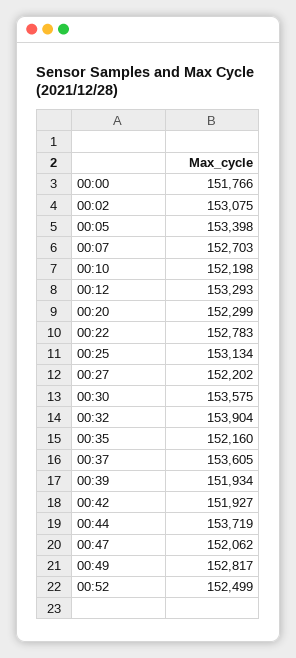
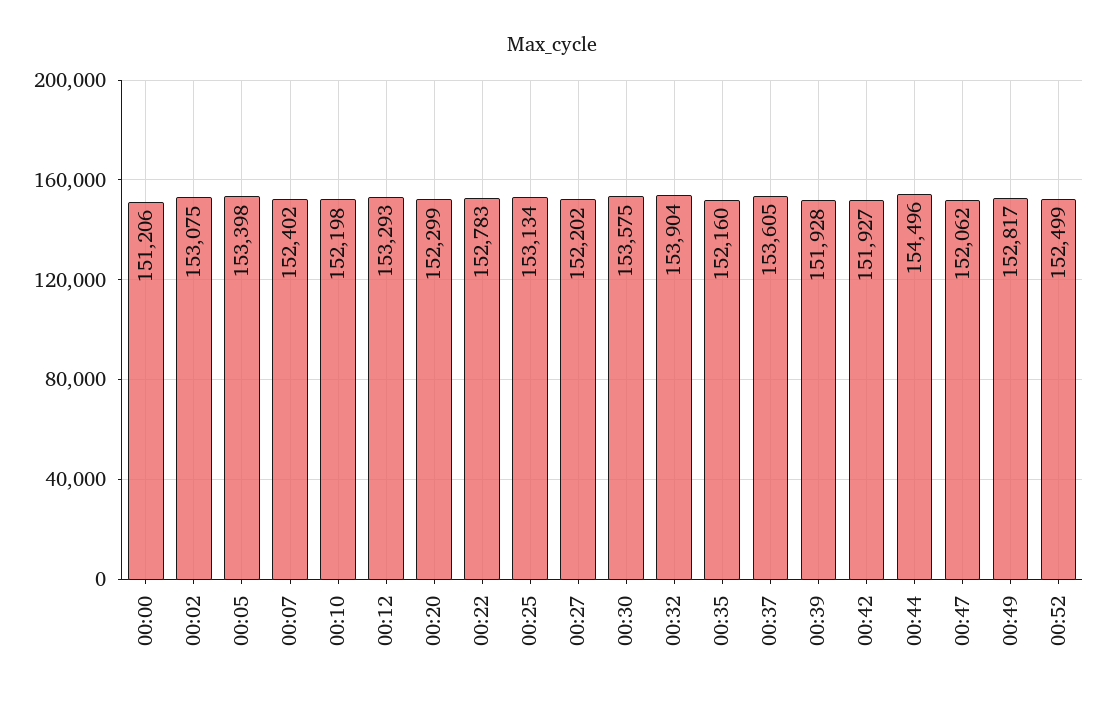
  {
-   "00:00": 151766,
+   "00:00": 151206,
    "00:02": 153075,
    "00:05": 153398,
-   "00:07": 152703,
+   "00:07": 152402,
    "00:10": 152198,
    "00:12": 153293,
    "00:20": 152299,
    "00:22": 152783,
    "00:25": 153134,
    "00:27": 152202,
    "00:30": 153575,
    "00:32": 153904,
    "00:35": 152160,
    "00:37": 153605,
-   "00:39": 151934,
+   "00:39": 151928,
    "00:42": 151927,
-   "00:44": 153719,
+   "00:44": 154496,
    "00:47": 152062,
    "00:49": 152817,
    "00:52": 152499
  }

